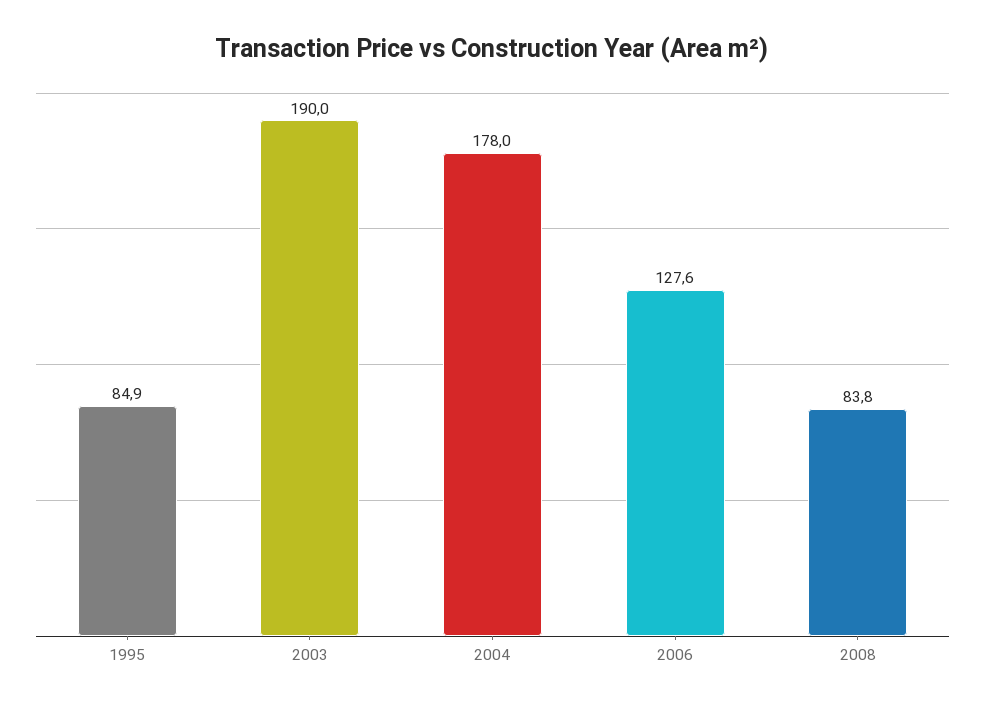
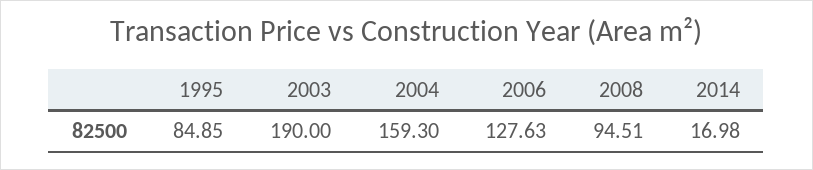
  {
    "1995": 84.85,
    "2003": 190,
-   "2004": 178,
+   "2004": 159.3,
    "2006": 127.63,
-   "2008": 83.8
+   "2008": 94.51,
+   "2014": 16.98
  }

